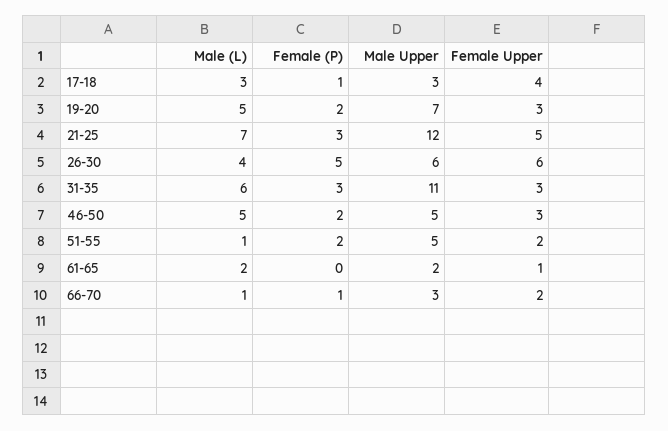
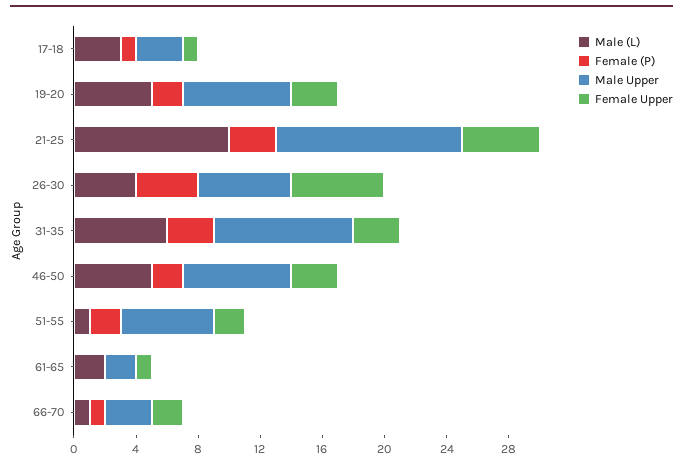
  {
    "Male (L)": {
      "17-18": 3,
      "19-20": 5,
-     "21-25": 7,
+     "21-25": 10,
      "26-30": 4,
      "31-35": 6,
      "46-50": 5,
      "51-55": 1,
      "61-65": 2,
      "66-70": 1
    },
    "Female (P)": {
      "17-18": 1,
      "19-20": 2,
      "21-25": 3,
-     "26-30": 5,
+     "26-30": 4,
      "31-35": 3,
      "46-50": 2,
      "51-55": 2,
      "61-65": 0,
      "66-70": 1
    },
    "Male Upper": {
      "17-18": 3,
      "19-20": 7,
      "21-25": 12,
      "26-30": 6,
-     "31-35": 11,
+     "31-35": 9,
-     "46-50": 5,
+     "46-50": 7,
-     "51-55": 5,
+     "51-55": 6,
      "61-65": 2,
      "66-70": 3
    },
    "Female Upper": {
-     "17-18": 4,
+     "17-18": 1,
      "19-20": 3,
      "21-25": 5,
      "26-30": 6,
      "31-35": 3,
      "46-50": 3,
      "51-55": 2,
      "61-65": 1,
      "66-70": 2
    }
  }

